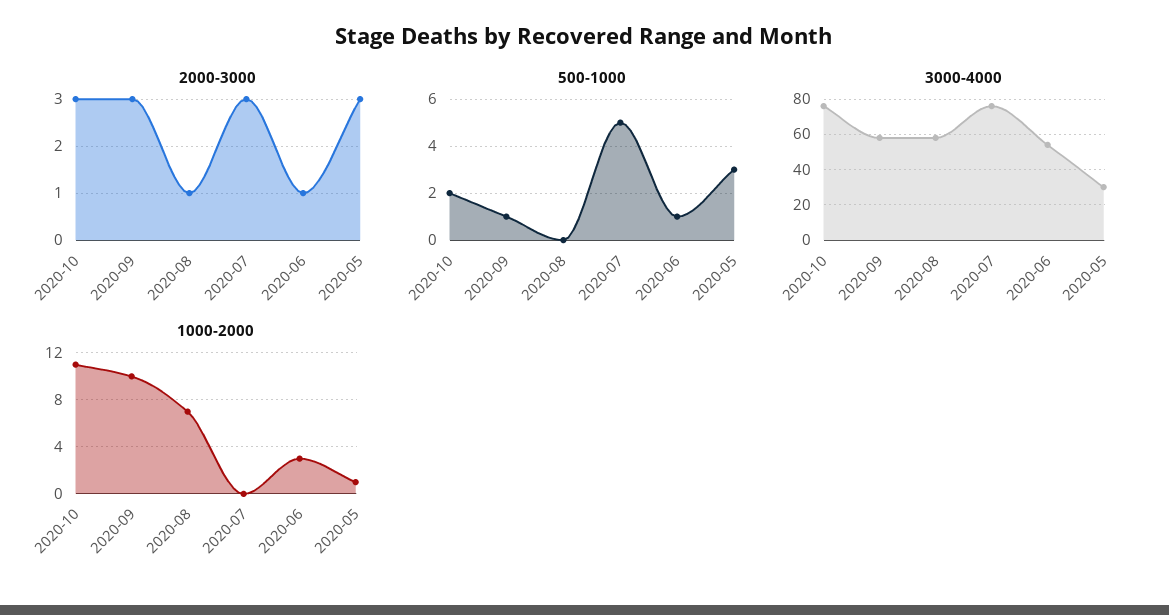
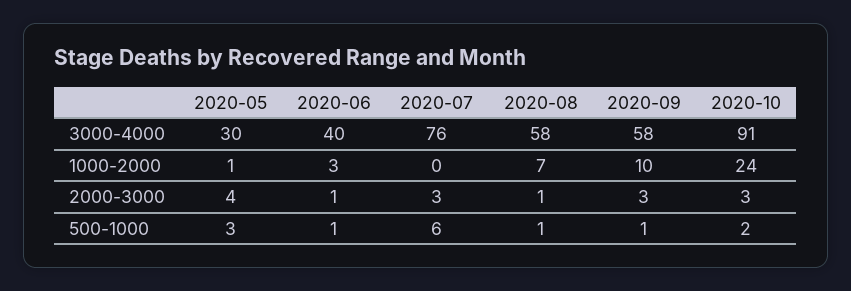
  {
    "2000-3000": {
      "2020-10": 3,
      "2020-09": 3,
      "2020-08": 1,
      "2020-07": 3,
      "2020-06": 1,
-     "2020-05": 3
+     "2020-05": 4
    },
    "500-1000": {
      "2020-10": 2,
      "2020-09": 1,
-     "2020-08": 0,
+     "2020-08": 1,
-     "2020-07": 5,
+     "2020-07": 6,
      "2020-06": 1,
      "2020-05": 3
    },
    "3000-4000": {
-     "2020-10": 75,
+     "2020-10": 91,
      "2020-09": 58,
      "2020-08": 58,
      "2020-07": 76,
-     "2020-06": 55,
+     "2020-06": 40,
      "2020-05": 30
    },
    "1000-2000": {
-     "2020-10": 11,
+     "2020-10": 24,
      "2020-09": 10,
      "2020-08": 7,
      "2020-07": 0,
      "2020-06": 3,
      "2020-05": 1
    }
  }

